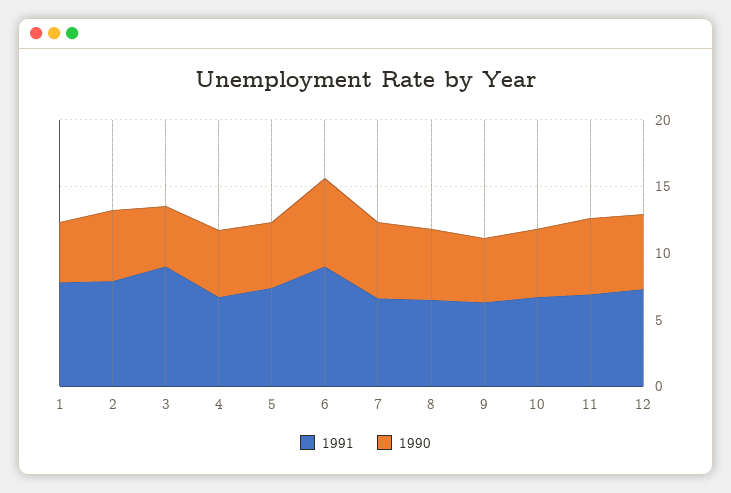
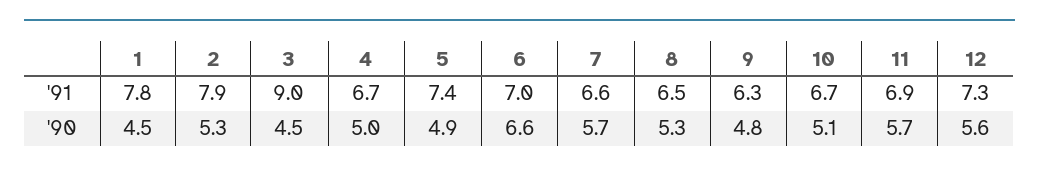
  {
    "1991": {
      "1": 7.8,
      "2": 7.9,
      "3": 9,
      "4": 6.7,
      "5": 7.4,
-     "6": 9,
+     "6": 7,
      "7": 6.6,
      "8": 6.5,
      "9": 6.3,
      "10": 6.7,
      "11": 6.9,
      "12": 7.3
    },
    "1990": {
      "1": 4.5,
      "2": 5.3,
      "3": 4.5,
      "4": 5,
      "5": 4.9,
      "6": 6.6,
      "7": 5.7,
      "8": 5.3,
      "9": 4.8,
      "10": 5.1,
      "11": 5.7,
      "12": 5.6
    }
  }

